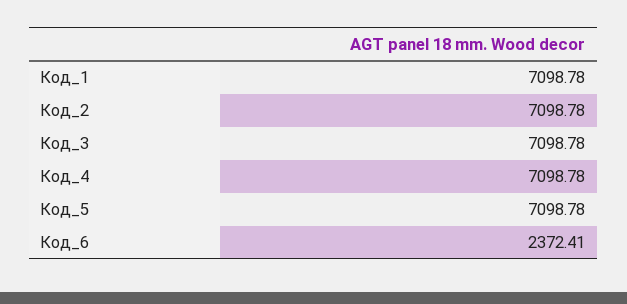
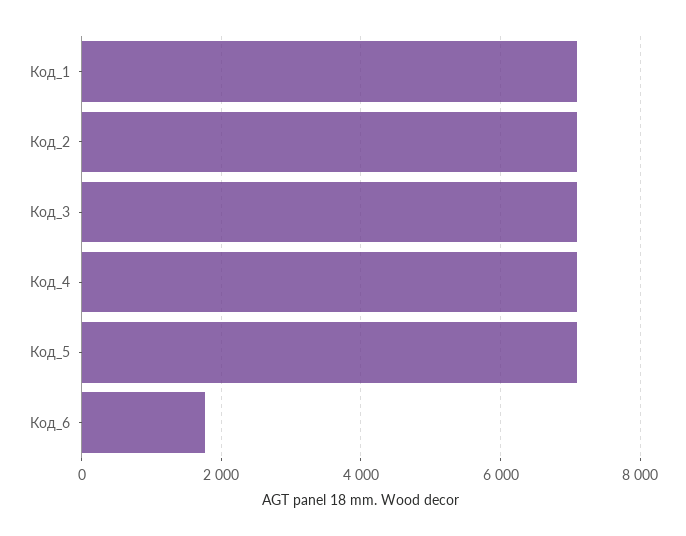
  {
    "Код_1": 7098.78,
    "Код_2": 7098.78,
    "Код_3": 7098.78,
    "Код_4": 7098.78,
    "Код_5": 7098.78,
-   "Код_6": 2372.41
+   "Код_6": 1800
  }

